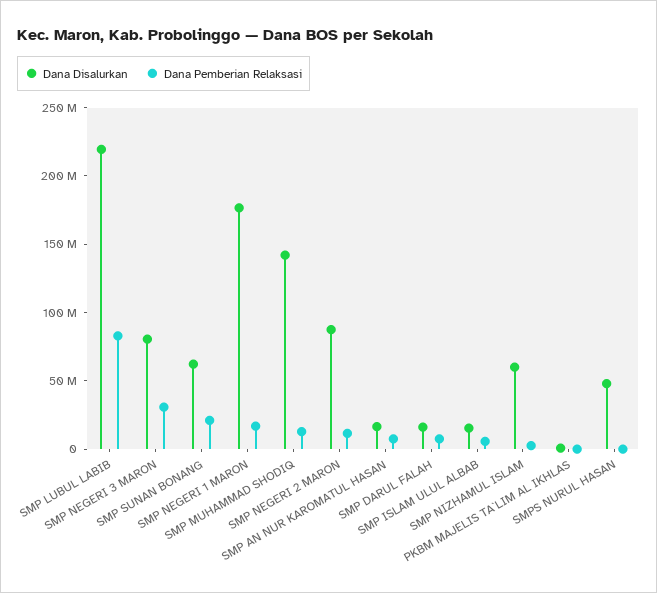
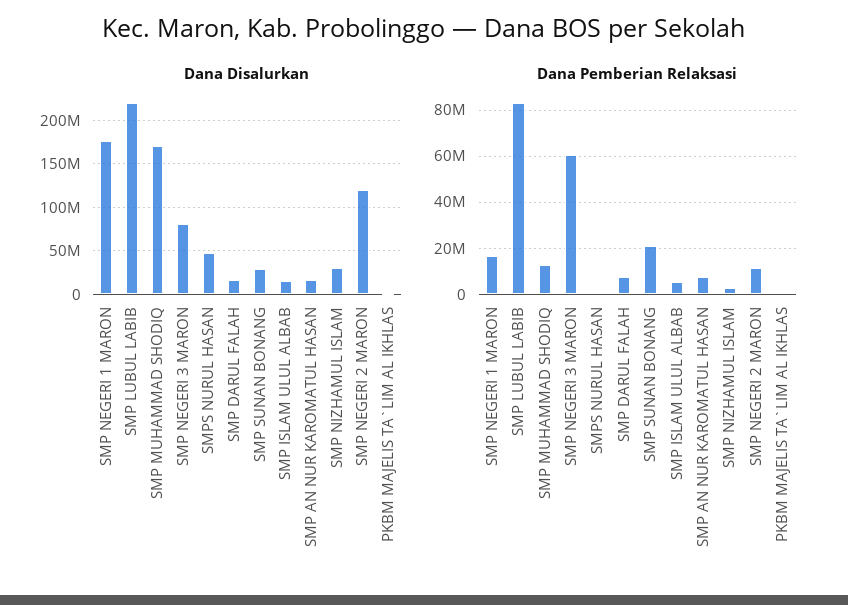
  {
    "Dana Disalurkan": {
      "SMP LUBUL LABIB": 220000000,
      "SMP NEGERI 3 MARON": 80000000,
-     "SMP SUNAN BONANG": 60000000,
+     "SMP SUNAN BONANG": 30000000,
      "SMP NEGERI 1 MARON": 180000000,
-     "SMP MUHAMMAD SHODIQ": 140000000,
+     "SMP MUHAMMAD SHODIQ": 170000000,
-     "SMP NEGERI 2 MARON": 90000000,
+     "SMP NEGERI 2 MARON": 120000000,
      "SMP AN NUR KAROMATUL HASAN": 20000000,
      "SMP DARUL FALAH": 20000000,
      "SMP ISLAM ULUL ALBAB": 20000000,
-     "SMP NIZHAMUL ISLAM": 60000000,
+     "SMP NIZHAMUL ISLAM": 30000000,
      "PKBM MAJELIS TA`LIM AL IKHLAS": 0,
      "SMPS NURUL HASAN": 50000000
    },
    "Dana Pemberian Relaksasi": {
      "SMP LUBUL LABIB": 85000000,
-     "SMP NEGERI 3 MARON": 30000000,
+     "SMP NEGERI 3 MARON": 60000000,
      "SMP SUNAN BONANG": 20000000,
      "SMP NEGERI 1 MARON": 15000000,
      "SMP MUHAMMAD SHODIQ": 15000000,
      "SMP NEGERI 2 MARON": 10000000,
      "SMP AN NUR KAROMATUL HASAN": 10000000,
      "SMP DARUL FALAH": 10000000,
      "SMP ISLAM ULUL ALBAB": 5000000,
      "SMP NIZHAMUL ISLAM": 5000000,
      "PKBM MAJELIS TA`LIM AL IKHLAS": 0,
      "SMPS NURUL HASAN": 0
    }
  }

